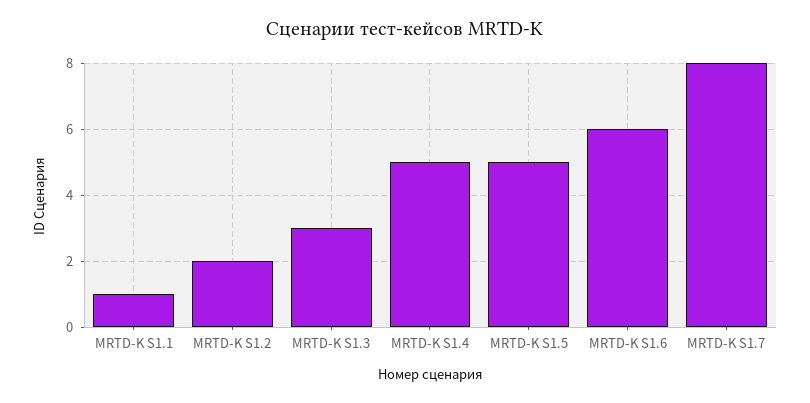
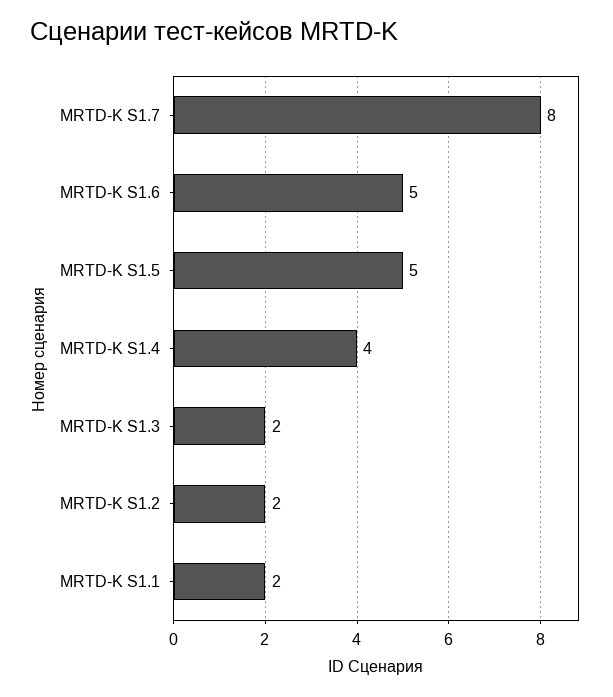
  {
-   "MRTD-K S1.1": 1,
+   "MRTD-K S1.1": 2,
    "MRTD-K S1.2": 2,
-   "MRTD-K S1.3": 3,
+   "MRTD-K S1.3": 2,
-   "MRTD-K S1.4": 5,
+   "MRTD-K S1.4": 4,
    "MRTD-K S1.5": 5,
-   "MRTD-K S1.6": 6,
+   "MRTD-K S1.6": 5,
    "MRTD-K S1.7": 8
  }

